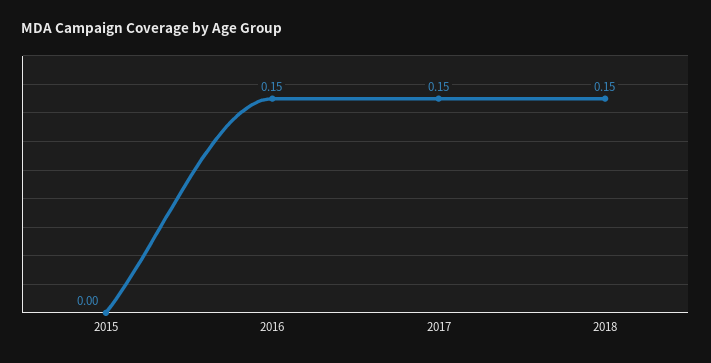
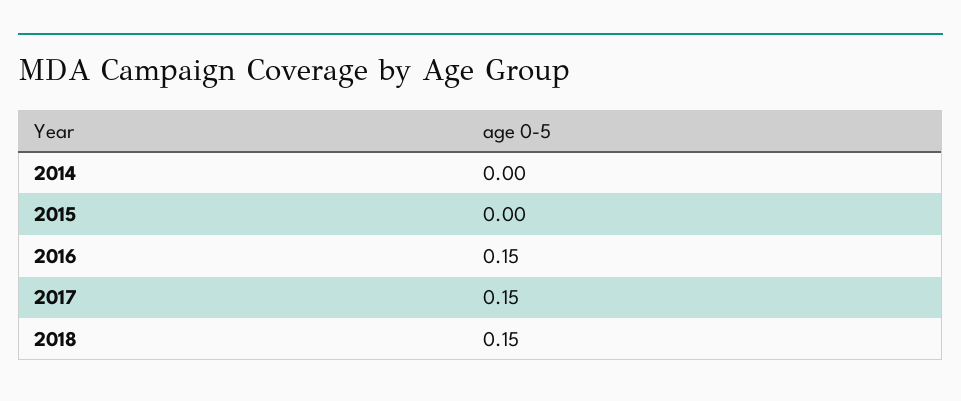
  {
    "2015": 0,
    "2016": 0.15,
    "2017": 0.15,
-   "2018": 0.15
+   "2018": 0.15,
+   "2014": 0
  }

